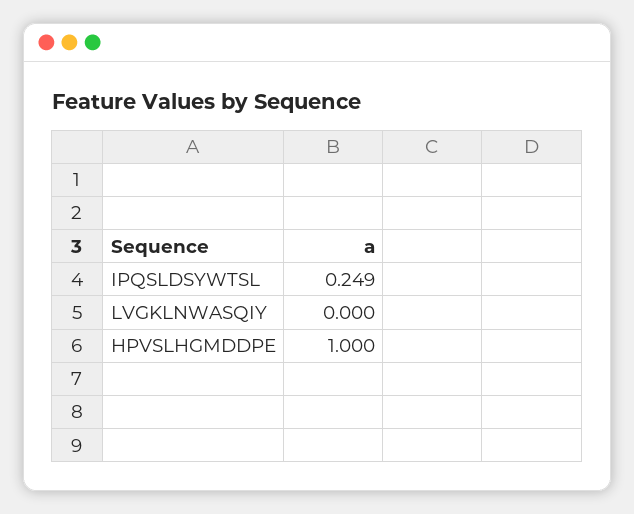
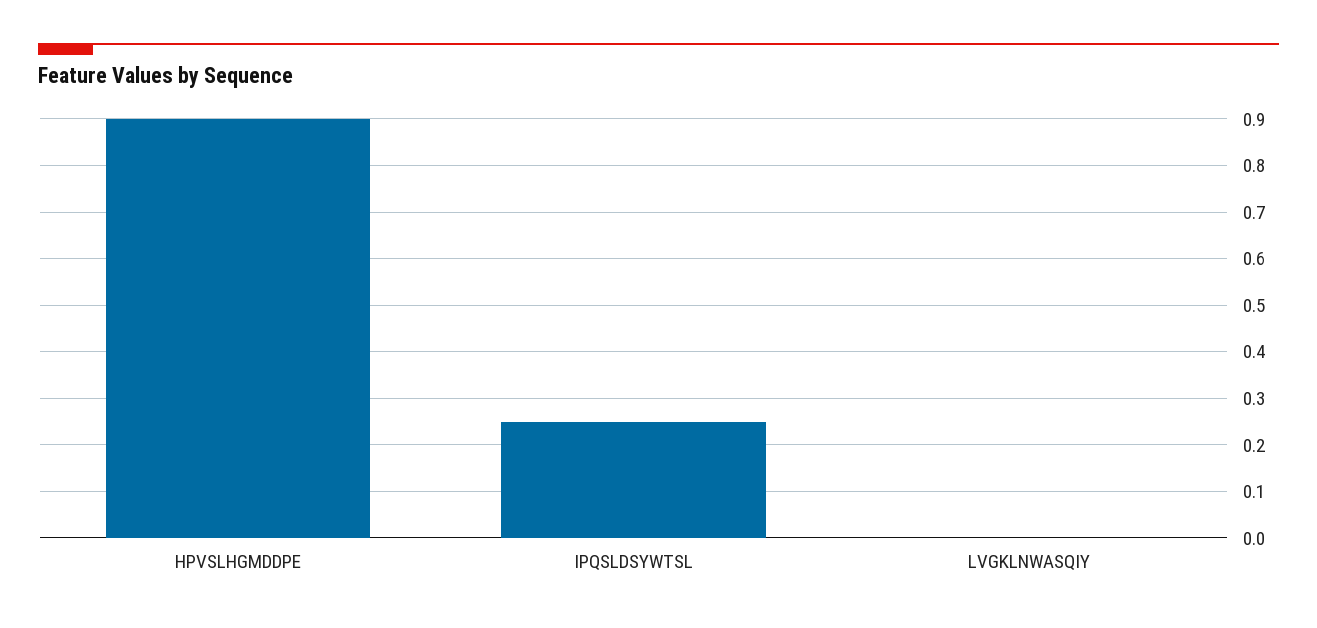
  {
    "IPQSLDSYWTSL": 0.249,
    "LVGKLNWASQIY": 0,
-   "HPVSLHGMDDPE": 1
+   "HPVSLHGMDDPE": 0.9
  }

